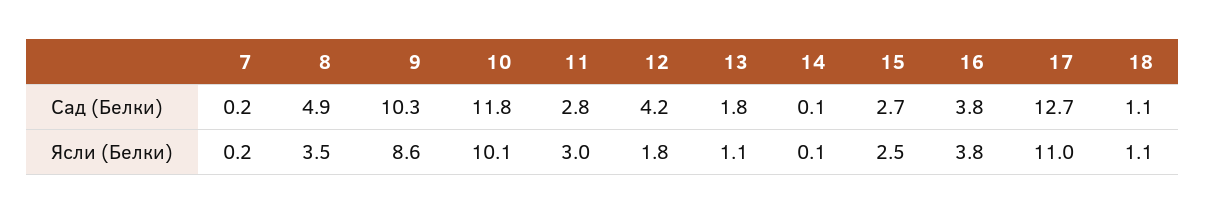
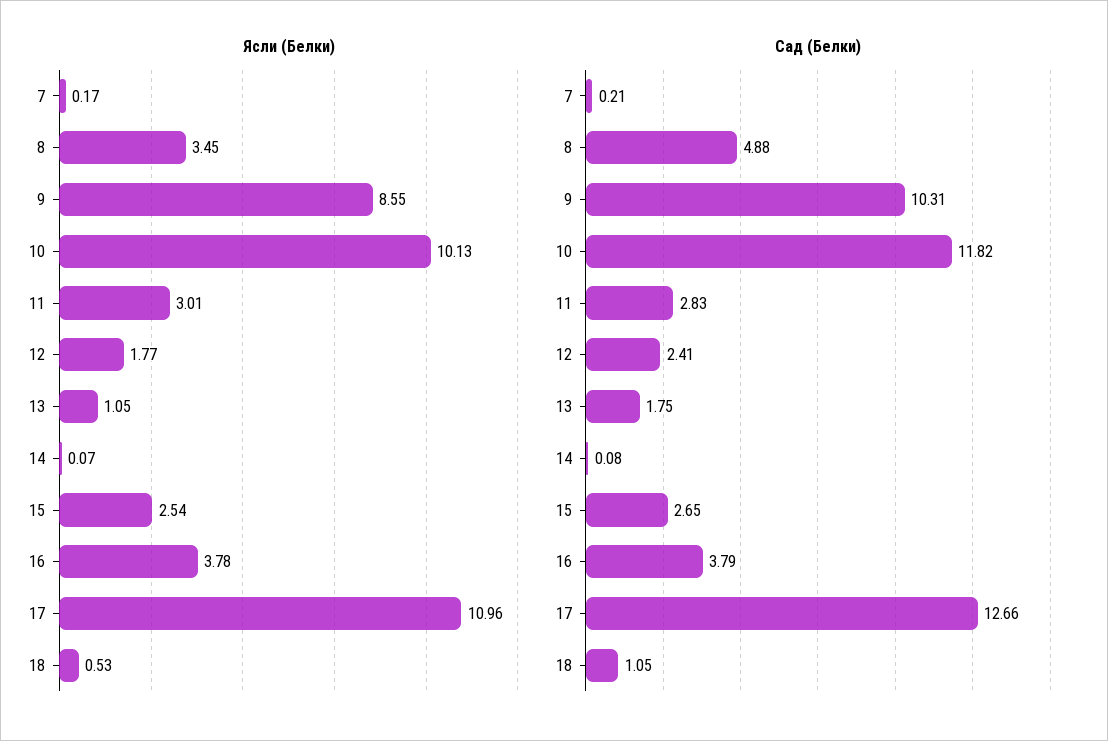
  {
    "Сад (Белки)": {
      "7": 0.21,
      "8": 4.88,
      "9": 10.31,
      "10": 11.82,
      "11": 2.83,
-     "12": 4.2,
+     "12": 2.41,
      "13": 1.75,
      "14": 0.08,
      "15": 2.65,
      "16": 3.79,
      "17": 12.66,
      "18": 1.05
    },
    "Ясли (Белки)": {
      "7": 0.17,
      "8": 3.45,
      "9": 8.55,
      "10": 10.13,
      "11": 3.01,
      "12": 1.77,
      "13": 1.05,
      "14": 0.07,
      "15": 2.54,
      "16": 3.78,
      "17": 10.96,
-     "18": 1.1
+     "18": 0.53
    }
  }

